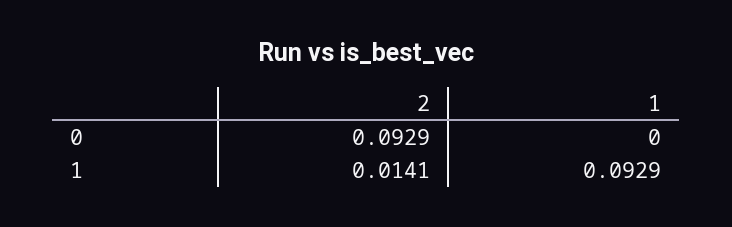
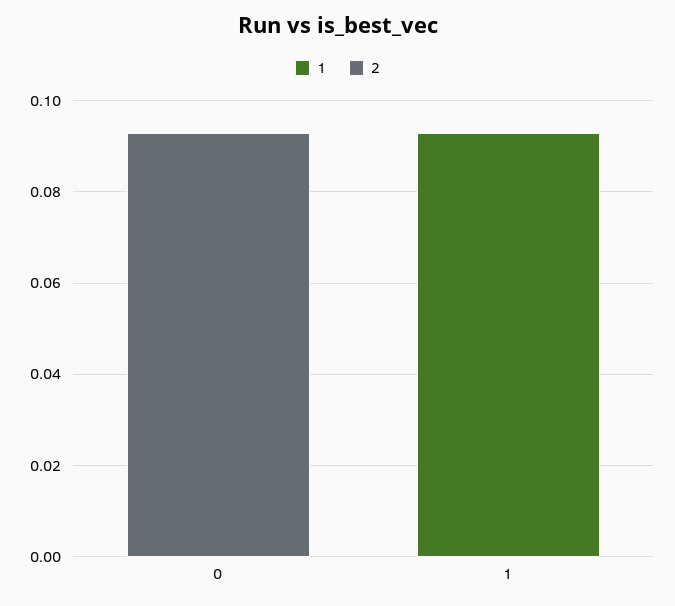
  {
    "2": {
      "0": 0.0929,
-     "1": 0.0141
+     "1": 0
    },
    "1": {
      "0": 0,
      "1": 0.0929
    }
  }

